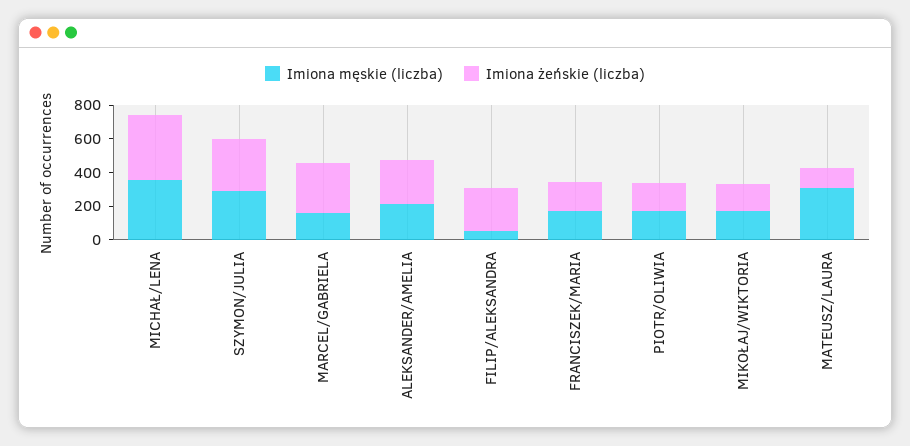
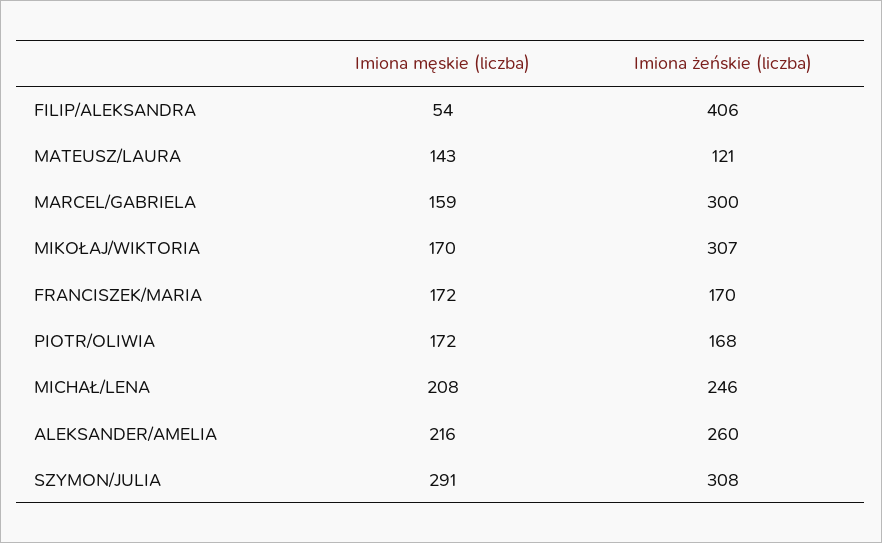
  {
    "Imiona męskie (liczba)": {
-     "MICHAŁ/LENA": 350,
+     "MICHAŁ/LENA": 208,
      "SZYMON/JULIA": 291,
      "MARCEL/GABRIELA": 159,
      "ALEKSANDER/AMELIA": 216,
      "FILIP/ALEKSANDRA": 54,
      "FRANCISZEK/MARIA": 172,
      "PIOTR/OLIWIA": 172,
      "MIKOŁAJ/WIKTORIA": 170,
-     "MATEUSZ/LAURA": 300
+     "MATEUSZ/LAURA": 143
    },
    "Imiona żeńskie (liczba)": {
-     "MICHAŁ/LENA": 400,
+     "MICHAŁ/LENA": 246,
      "SZYMON/JULIA": 308,
      "MARCEL/GABRIELA": 300,
      "ALEKSANDER/AMELIA": 260,
-     "FILIP/ALEKSANDRA": 250,
+     "FILIP/ALEKSANDRA": 406,
      "FRANCISZEK/MARIA": 170,
      "PIOTR/OLIWIA": 168,
-     "MIKOŁAJ/WIKTORIA": 150,
+     "MIKOŁAJ/WIKTORIA": 307,
      "MATEUSZ/LAURA": 121
    }
  }

